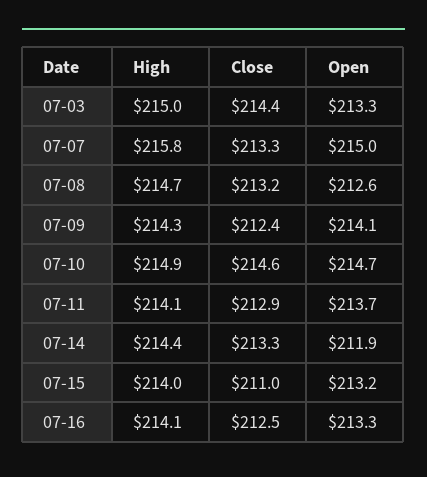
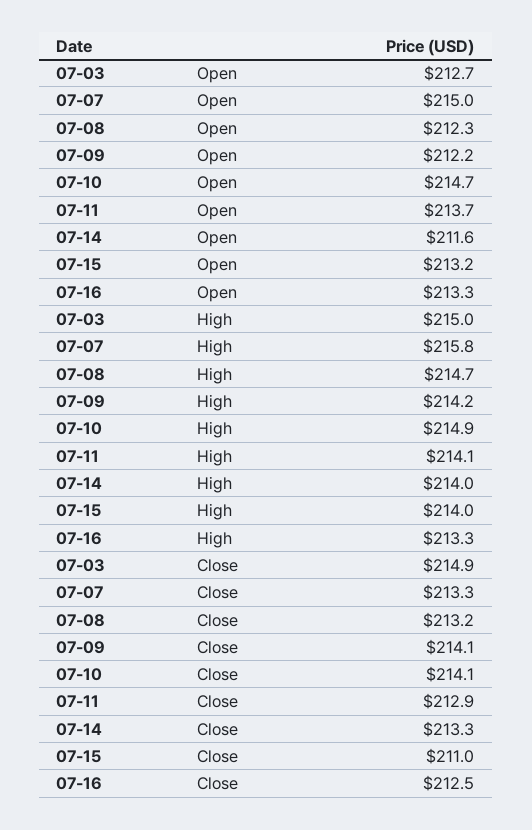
  {
    "High": {
      "07-03": 215,
      "07-07": 215.8,
      "07-08": 214.7,
-     "07-09": 214.3,
+     "07-09": 214.2,
      "07-10": 214.9,
      "07-11": 214.1,
-     "07-14": 214.4,
+     "07-14": 214,
      "07-15": 214,
-     "07-16": 214.1
+     "07-16": 213.3
    },
    "Close": {
-     "07-03": 214.4,
+     "07-03": 214.9,
      "07-07": 213.3,
      "07-08": 213.2,
-     "07-09": 212.4,
+     "07-09": 214.1,
-     "07-10": 214.6,
+     "07-10": 214.1,
      "07-11": 212.9,
      "07-14": 213.3,
      "07-15": 211,
      "07-16": 212.5
    },
    "Open": {
-     "07-03": 213.3,
+     "07-03": 212.7,
      "07-07": 215,
-     "07-08": 212.6,
+     "07-08": 212.3,
-     "07-09": 214.1,
+     "07-09": 212.2,
      "07-10": 214.7,
      "07-11": 213.7,
-     "07-14": 211.9,
+     "07-14": 211.6,
      "07-15": 213.2,
      "07-16": 213.3
    }
  }

